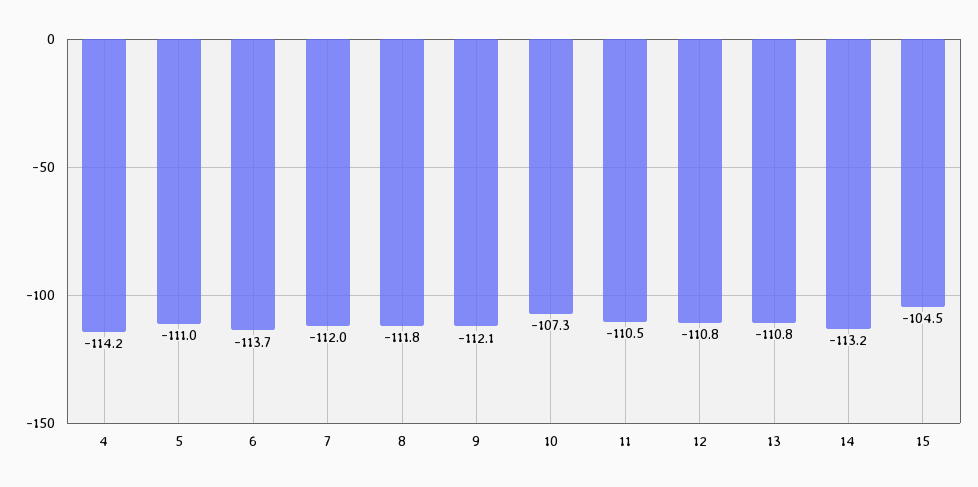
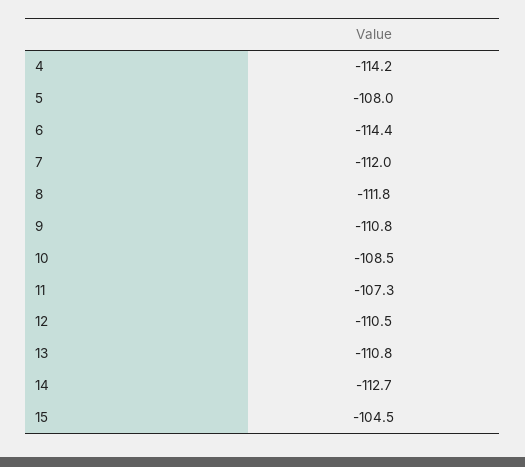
  {
    "4": -114.2,
-   "5": -111,
+   "5": -108,
-   "6": -113.7,
+   "6": -114.4,
    "7": -112,
    "8": -111.8,
-   "9": -112.1,
+   "9": -110.8,
-   "10": -107.3,
+   "10": -108.5,
-   "11": -110.5,
+   "11": -107.3,
-   "12": -110.8,
+   "12": -110.5,
    "13": -110.8,
-   "14": -113.2,
+   "14": -112.7,
    "15": -104.5
  }

